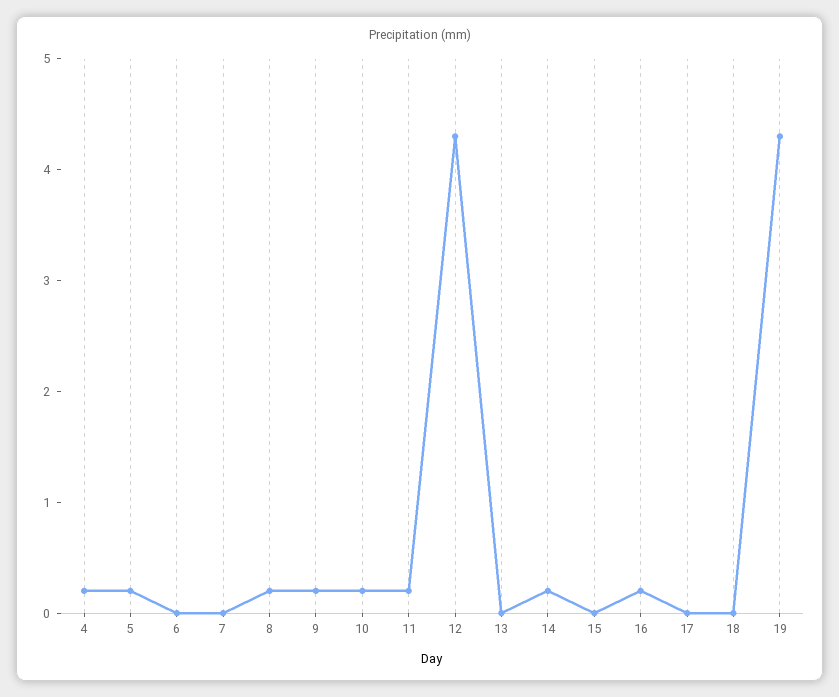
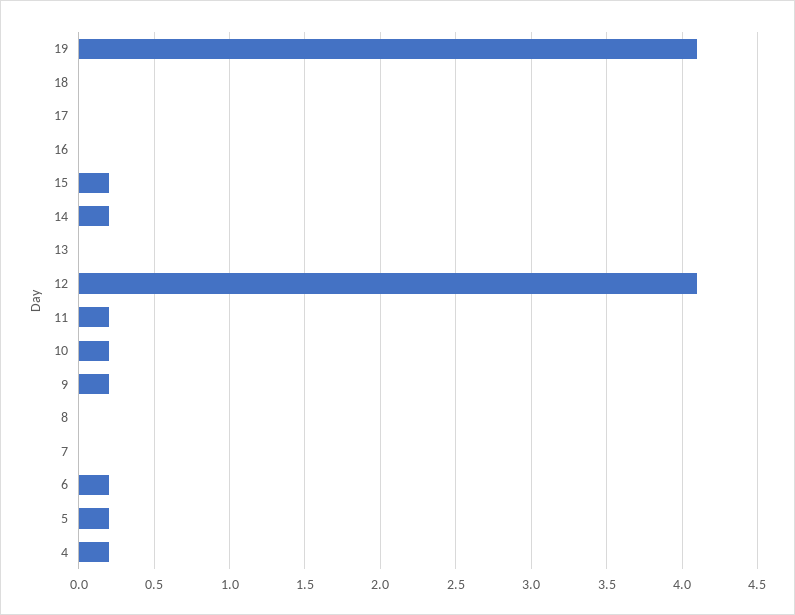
  {
    "4": 0.2,
    "5": 0.2,
-   "6": 0,
+   "6": 0.2,
    "7": 0,
-   "8": 0.2,
+   "8": 0,
    "9": 0.2,
    "10": 0.2,
    "11": 0.2,
-   "12": 4.3,
+   "12": 4.1,
    "13": 0,
    "14": 0.2,
-   "15": 0,
+   "15": 0.2,
-   "16": 0.2,
+   "16": 0,
    "17": 0,
    "18": 0,
-   "19": 4.3
+   "19": 4.1
  }

